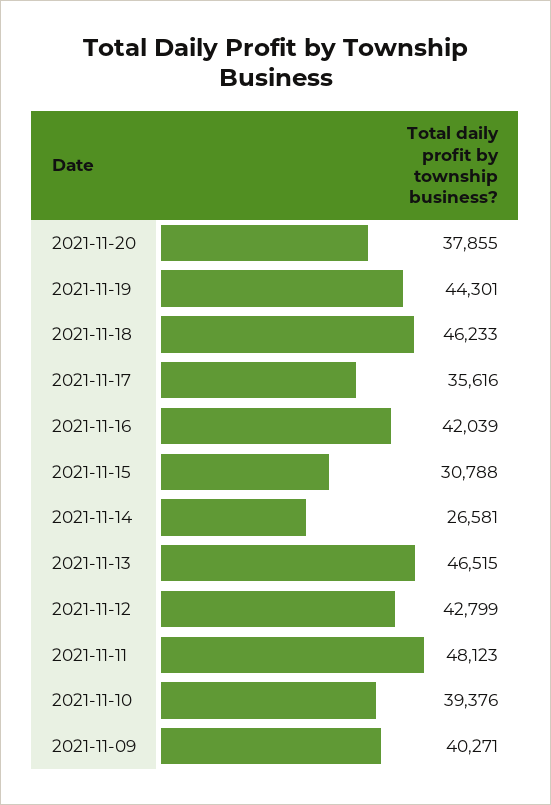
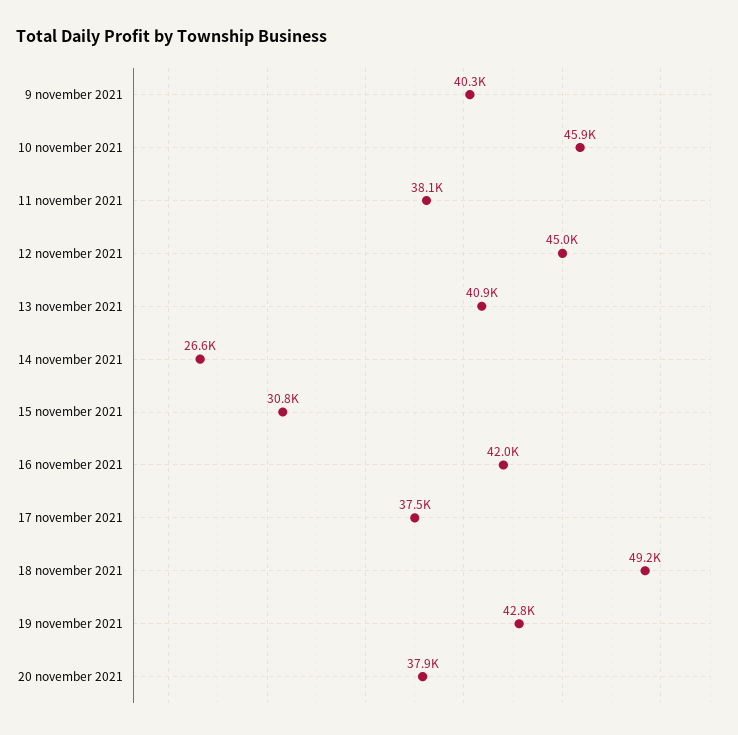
  {
    "2021-11-20": 37855,
-   "2021-11-19": 44301,
+   "2021-11-19": 42800,
-   "2021-11-18": 46233,
+   "2021-11-18": 49200,
-   "2021-11-17": 35616,
+   "2021-11-17": 37500,
    "2021-11-16": 42039,
    "2021-11-15": 30788,
    "2021-11-14": 26581,
-   "2021-11-13": 46515,
+   "2021-11-13": 40900,
-   "2021-11-12": 42799,
+   "2021-11-12": 45000,
-   "2021-11-11": 48123,
+   "2021-11-11": 38100,
-   "2021-11-10": 39376,
+   "2021-11-10": 45900,
    "2021-11-09": 40271
  }

